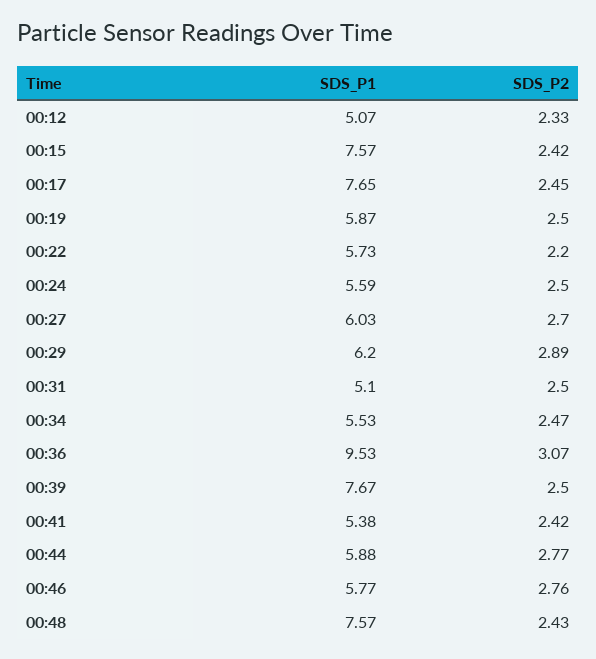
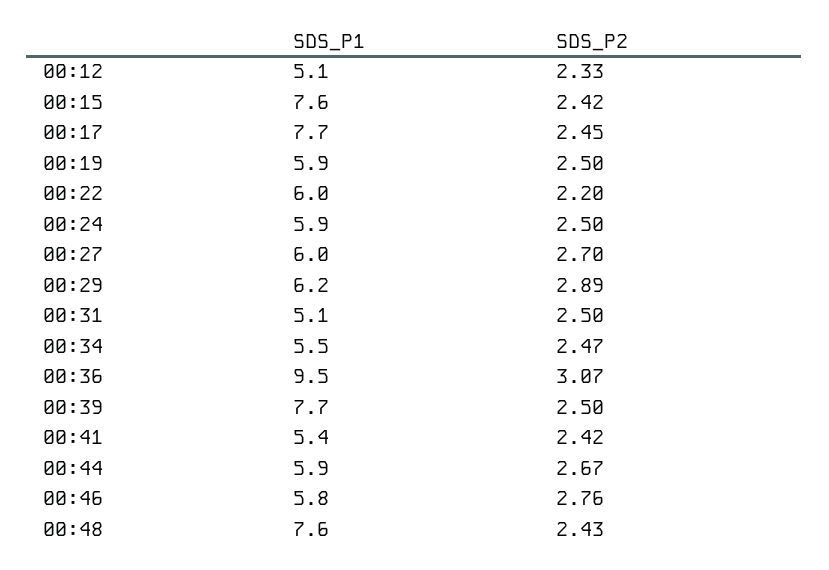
  {
    "SDS_P1": {
      "00:12": 5.07,
      "00:15": 7.57,
      "00:17": 7.65,
      "00:19": 5.87,
-     "00:22": 5.73,
+     "00:22": 6,
-     "00:24": 5.59,
+     "00:24": 5.9,
      "00:27": 6.03,
      "00:29": 6.2,
      "00:31": 5.1,
      "00:34": 5.53,
      "00:36": 9.53,
      "00:39": 7.67,
      "00:41": 5.38,
      "00:44": 5.88,
      "00:46": 5.77,
      "00:48": 7.57
    },
    "SDS_P2": {
      "00:12": 2.33,
      "00:15": 2.42,
      "00:17": 2.45,
      "00:19": 2.5,
      "00:22": 2.2,
      "00:24": 2.5,
      "00:27": 2.7,
      "00:29": 2.89,
      "00:31": 2.5,
      "00:34": 2.47,
      "00:36": 3.07,
      "00:39": 2.5,
      "00:41": 2.42,
-     "00:44": 2.77,
+     "00:44": 2.67,
      "00:46": 2.76,
      "00:48": 2.43
    }
  }

